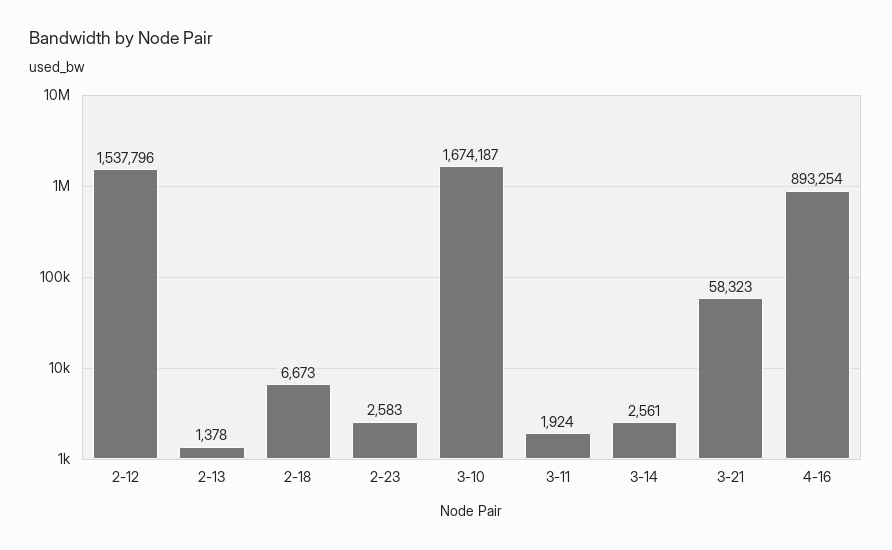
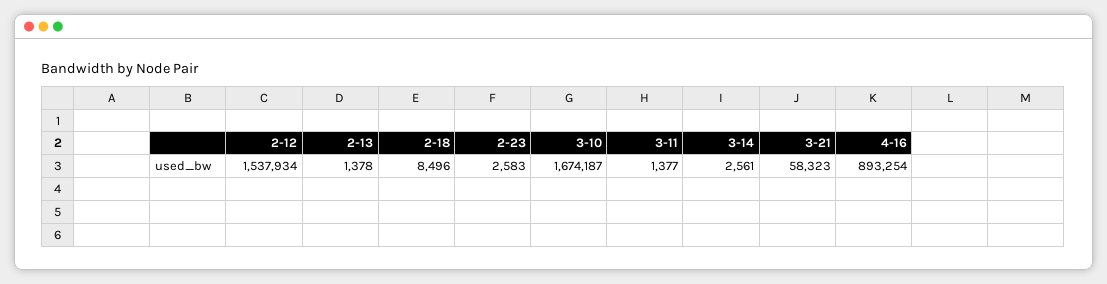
  {
-   "2-12": 1537796,
+   "2-12": 1537934,
    "2-13": 1378,
-   "2-18": 6673,
+   "2-18": 8496,
    "2-23": 2583,
    "3-10": 1674187,
-   "3-11": 1924,
+   "3-11": 1377,
    "3-14": 2561,
    "3-21": 58323,
    "4-16": 893254
  }

